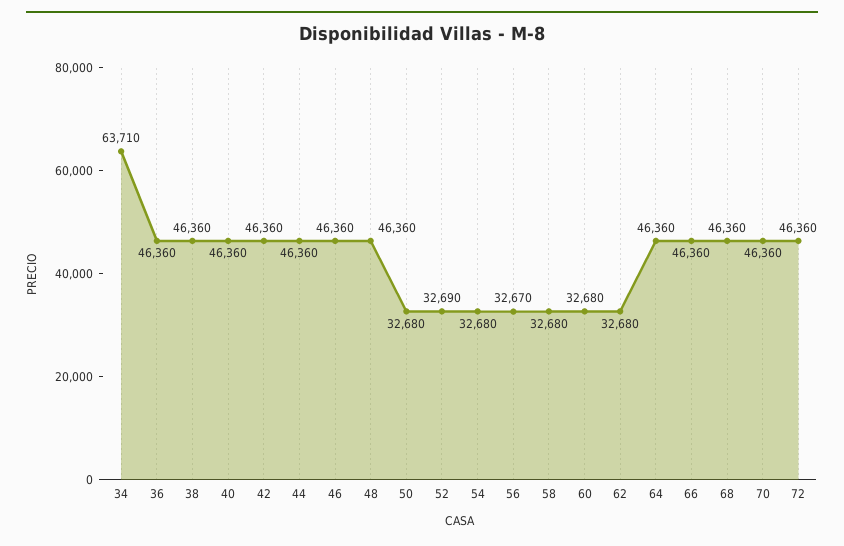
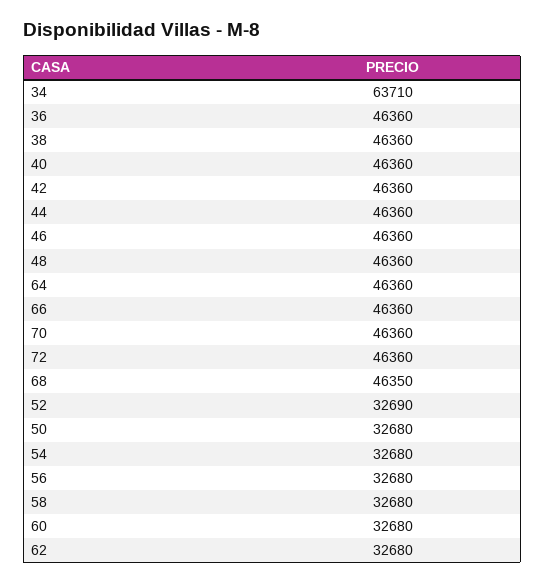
  {
    "34": 63710,
    "36": 46360,
    "38": 46360,
    "40": 46360,
    "42": 46360,
    "44": 46360,
    "46": 46360,
    "48": 46360,
    "50": 32680,
    "52": 32690,
    "54": 32680,
-   "56": 32670,
+   "56": 32680,
    "58": 32680,
    "60": 32680,
    "62": 32680,
    "64": 46360,
    "66": 46360,
-   "68": 46360,
+   "68": 46350,
    "70": 46360,
    "72": 46360
  }

